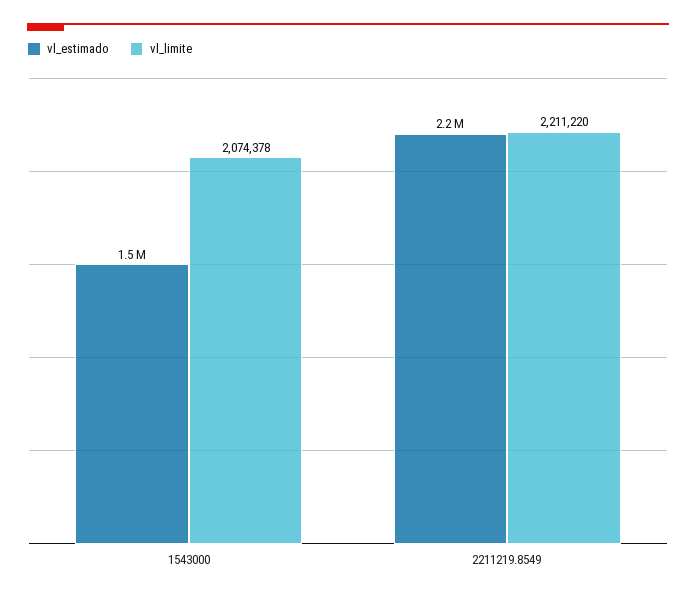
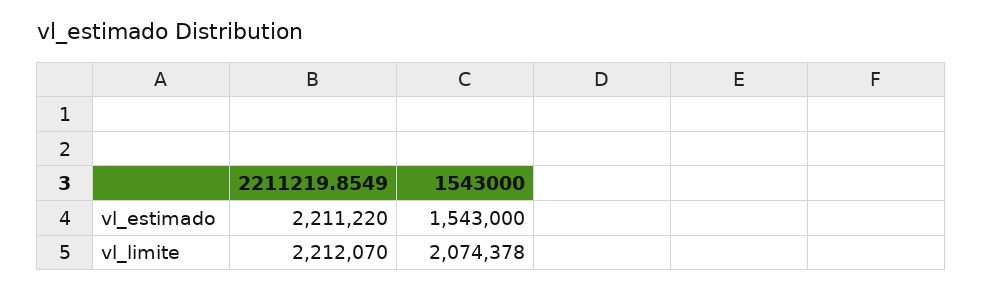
  {
    "vl_estimado": {
      "1543000": 1543000,
      "2211219.8549": 2211220
    },
    "vl_limite": {
      "1543000": 2074378,
-     "2211219.8549": 2211220
+     "2211219.8549": 2212070
    }
  }

